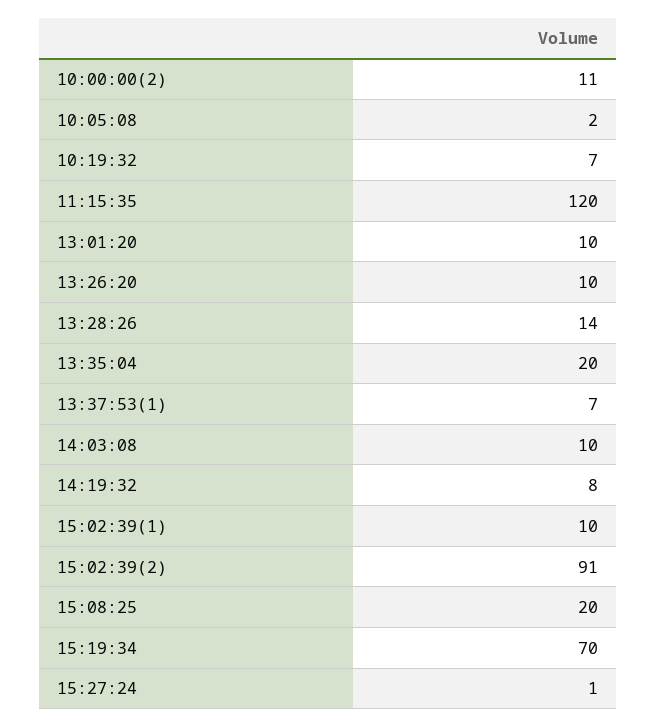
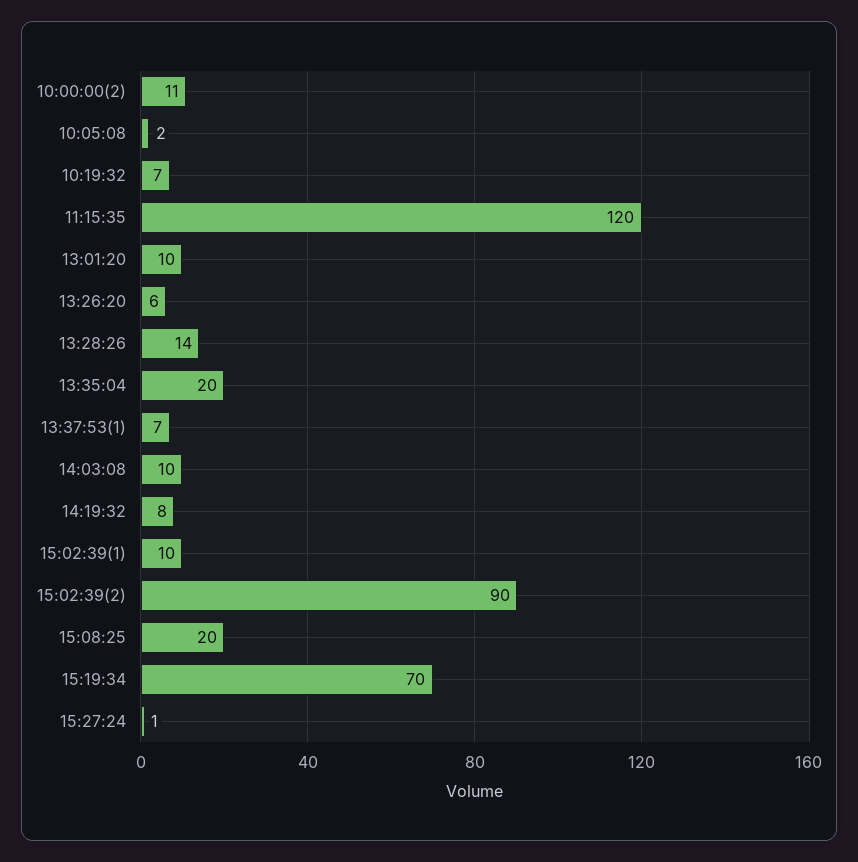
  {
    "10:00:00(2)": 11,
    "10:05:08": 2,
    "10:19:32": 7,
    "11:15:35": 120,
    "13:01:20": 10,
-   "13:26:20": 10,
+   "13:26:20": 6,
    "13:28:26": 14,
    "13:35:04": 20,
    "13:37:53(1)": 7,
    "14:03:08": 10,
    "14:19:32": 8,
    "15:02:39(1)": 10,
-   "15:02:39(2)": 91,
+   "15:02:39(2)": 90,
    "15:08:25": 20,
    "15:19:34": 70,
    "15:27:24": 1
  }

